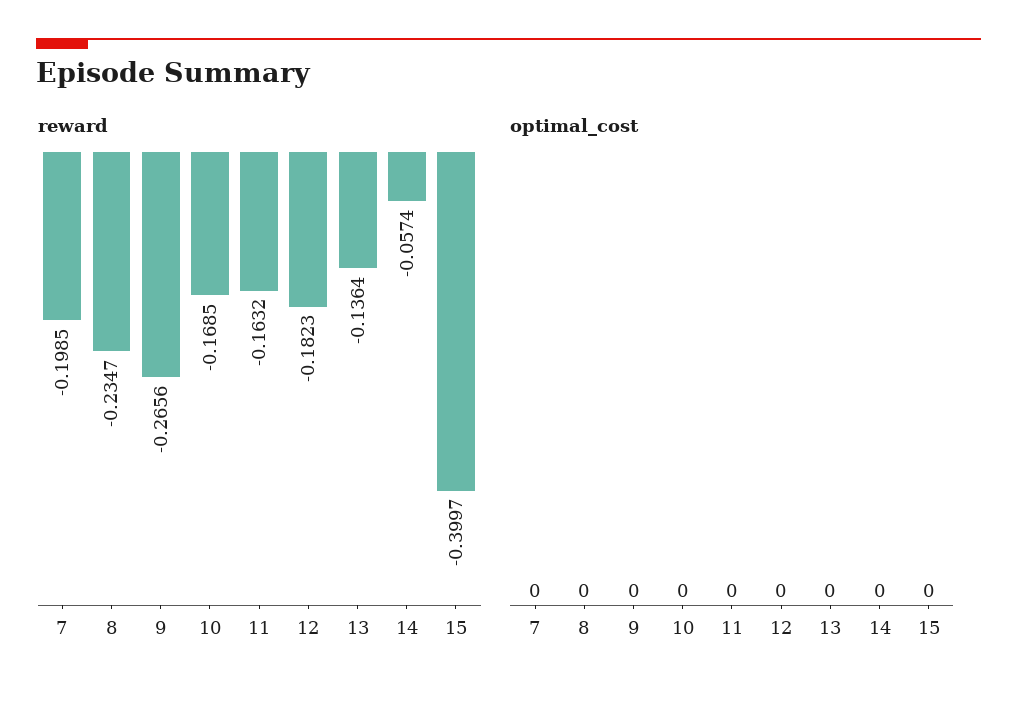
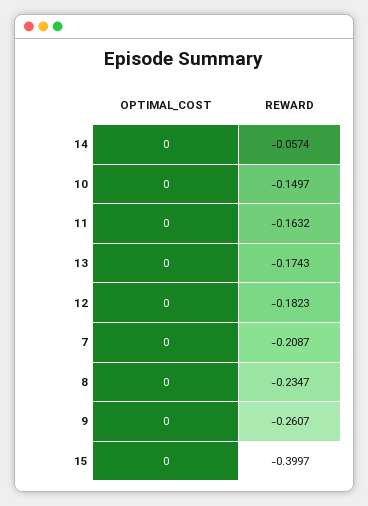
  {
    "reward": {
-     "7": -0.1985,
+     "7": -0.2087,
      "8": -0.2347,
-     "9": -0.2656,
+     "9": -0.2607,
-     "10": -0.1685,
+     "10": -0.1497,
      "11": -0.1632,
      "12": -0.1823,
-     "13": -0.1364,
+     "13": -0.1743,
      "14": -0.0574,
      "15": -0.3997
    },
    "optimal_cost": {
      "7": 0,
      "8": 0,
      "9": 0,
      "10": 0,
      "11": 0,
      "12": 0,
      "13": 0,
      "14": 0,
      "15": 0
    }
  }

